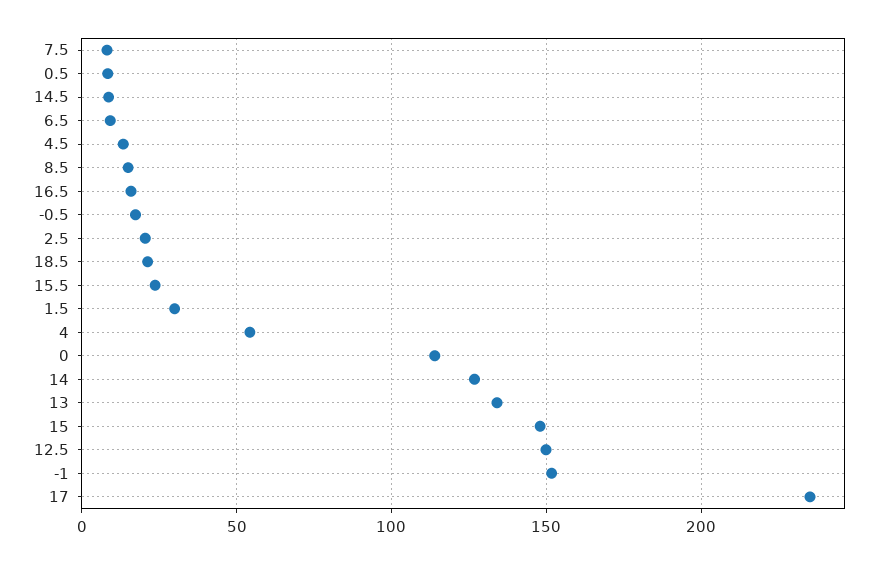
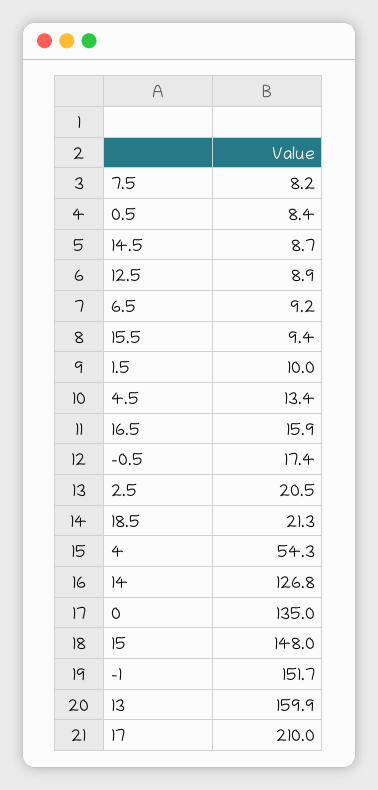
  {
    "7.5": 8.2,
    "0.5": 8.4,
    "14.5": 8.7,
    "6.5": 9.2,
    "4.5": 13.4,
-   "8.5": 15,
    "16.5": 15.9,
    "-0.5": 17.4,
    "2.5": 20.5,
    "18.5": 21.3,
-   "15.5": 25,
+   "15.5": 9.4,
-   "1.5": 30,
+   "1.5": 10,
    "4": 54.3,
-   "0": 115,
+   "0": 135,
    "14": 126.8,
-   "13": 135,
+   "13": 159.9,
    "15": 148,
-   "12.5": 150,
+   "12.5": 8.9,
    "-1": 151.7,
-   "17": 235
+   "17": 210
  }

